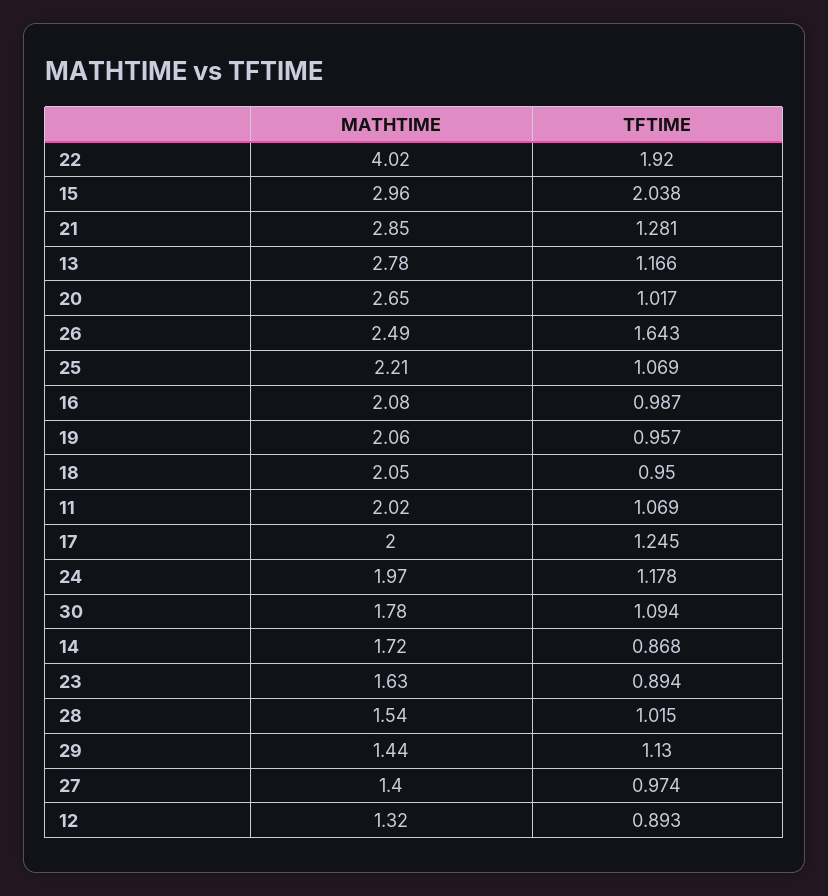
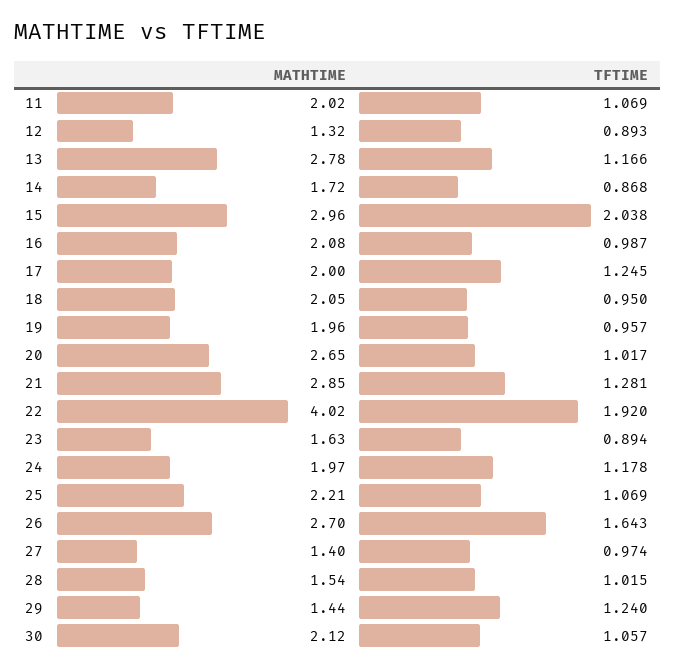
  {
    "MATHTIME": {
      "22": 4.02,
      "15": 2.96,
      "21": 2.85,
      "13": 2.78,
      "20": 2.65,
-     "26": 2.49,
+     "26": 2.7,
      "25": 2.21,
      "16": 2.08,
-     "19": 2.06,
+     "19": 1.96,
      "18": 2.05,
      "11": 2.02,
      "17": 2,
      "24": 1.97,
-     "30": 1.78,
+     "30": 2.12,
      "14": 1.72,
      "23": 1.63,
      "28": 1.54,
      "29": 1.44,
      "27": 1.4,
      "12": 1.32
    },
    "TFTIME": {
      "22": 1.92,
      "15": 2.038,
      "21": 1.281,
      "13": 1.166,
      "20": 1.017,
      "26": 1.643,
      "25": 1.069,
      "16": 0.987,
      "19": 0.957,
      "18": 0.95,
      "11": 1.069,
      "17": 1.245,
      "24": 1.178,
-     "30": 1.094,
+     "30": 1.057,
      "14": 0.868,
      "23": 0.894,
      "28": 1.015,
-     "29": 1.13,
+     "29": 1.24,
      "27": 0.974,
      "12": 0.893
    }
  }

